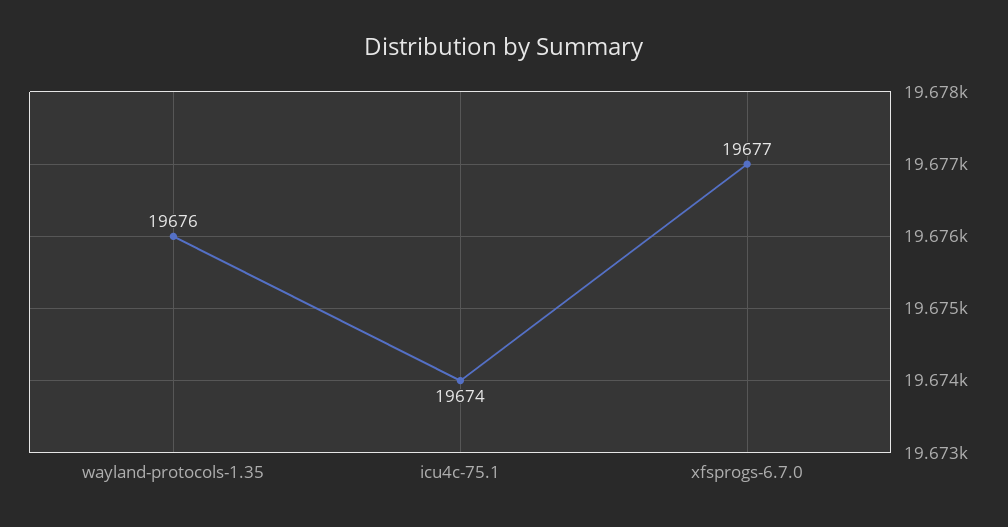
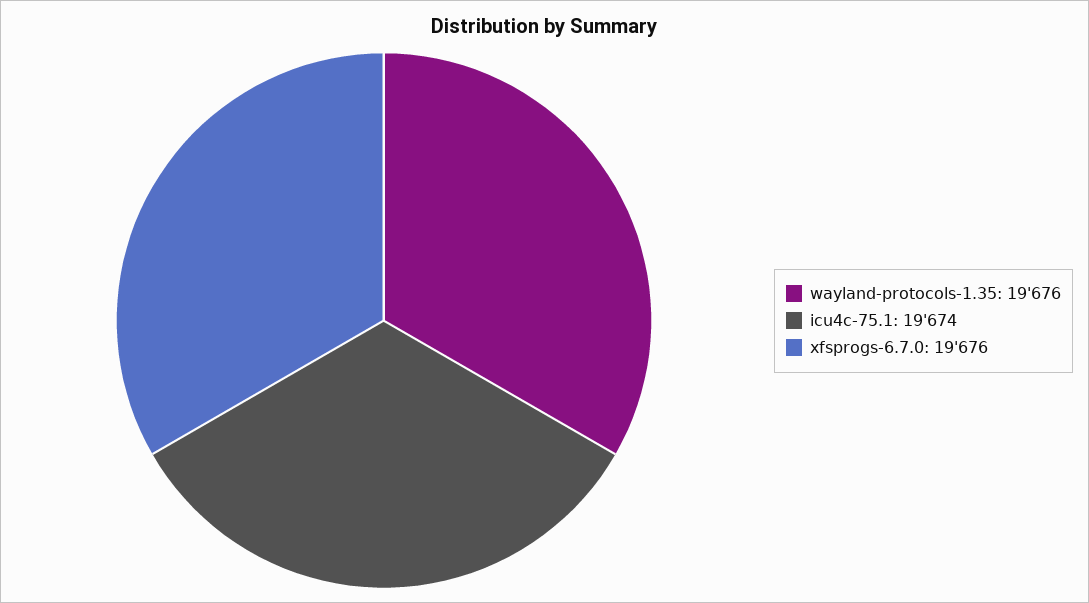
  {
    "wayland-protocols-1.35": 19676,
    "icu4c-75.1": 19674,
-   "xfsprogs-6.7.0": 19677
+   "xfsprogs-6.7.0": 19676
  }

